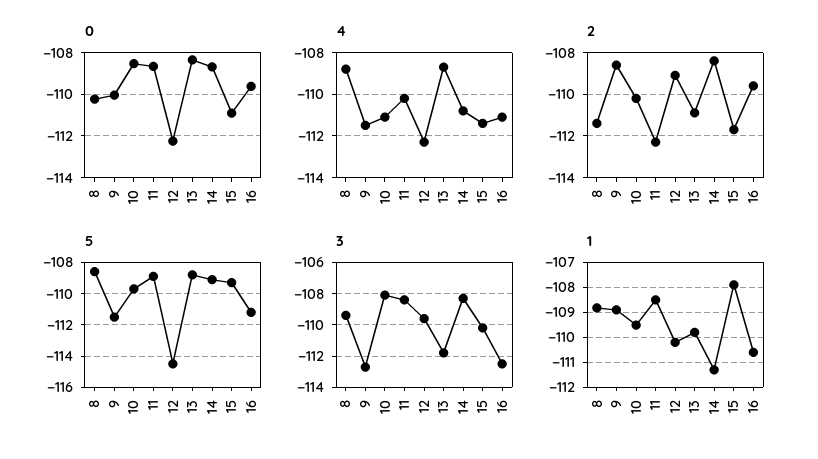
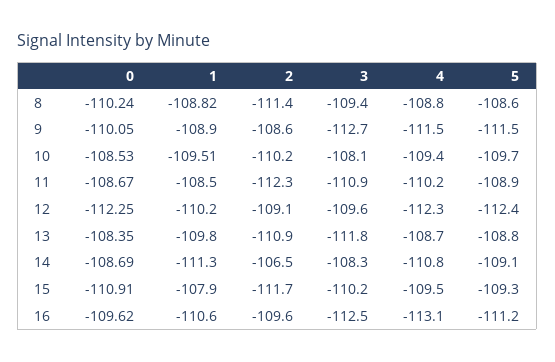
  {
    "0": {
      "8": -110.24,
      "9": -110.05,
      "10": -108.53,
      "11": -108.67,
      "12": -112.25,
      "13": -108.35,
      "14": -108.69,
      "15": -110.91,
      "16": -109.62
    },
    "4": {
      "8": -108.8,
      "9": -111.5,
-     "10": -111,
+     "10": -109.4,
      "11": -110.2,
      "12": -112.3,
      "13": -108.7,
      "14": -110.8,
-     "15": -111.5,
+     "15": -109.5,
-     "16": -111
+     "16": -113.1
    },
    "2": {
      "8": -111.4,
      "9": -108.6,
      "10": -110.2,
      "11": -112.3,
      "12": -109.1,
      "13": -110.9,
-     "14": -108.5,
+     "14": -106.5,
      "15": -111.7,
      "16": -109.6
    },
    "5": {
      "8": -108.6,
      "9": -111.5,
      "10": -109.7,
      "11": -108.9,
-     "12": -114.5,
+     "12": -112.4,
      "13": -108.8,
      "14": -109.1,
      "15": -109.3,
      "16": -111.2
    },
    "3": {
      "8": -109.4,
      "9": -112.7,
      "10": -108.1,
-     "11": -108.5,
+     "11": -110.9,
      "12": -109.6,
      "13": -111.8,
      "14": -108.3,
      "15": -110.2,
      "16": -112.5
    },
    "1": {
      "8": -108.82,
      "9": -108.9,
      "10": -109.51,
      "11": -108.5,
      "12": -110.2,
      "13": -109.8,
      "14": -111.3,
      "15": -107.9,
      "16": -110.6
    }
  }

